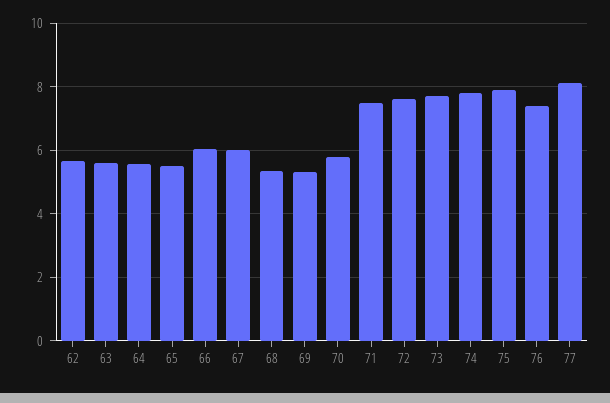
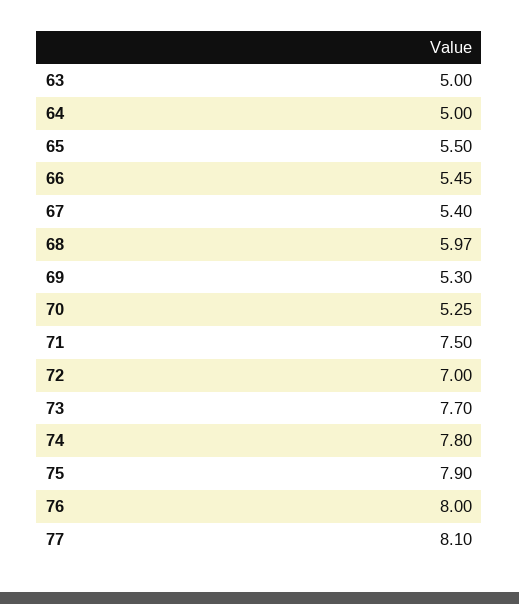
  {
-   "62": 5.6,
-   "63": 5.6,
+   "63": 5,
-   "64": 5.6,
+   "64": 5,
    "65": 5.5,
-   "66": 6,
+   "66": 5.45,
-   "67": 6,
+   "67": 5.4,
-   "68": 5.4,
+   "68": 5.97,
    "69": 5.3,
-   "70": 5.8,
+   "70": 5.25,
    "71": 7.5,
-   "72": 7.6,
+   "72": 7,
    "73": 7.7,
    "74": 7.8,
    "75": 7.9,
-   "76": 7.4,
+   "76": 8,
    "77": 8.1
  }

